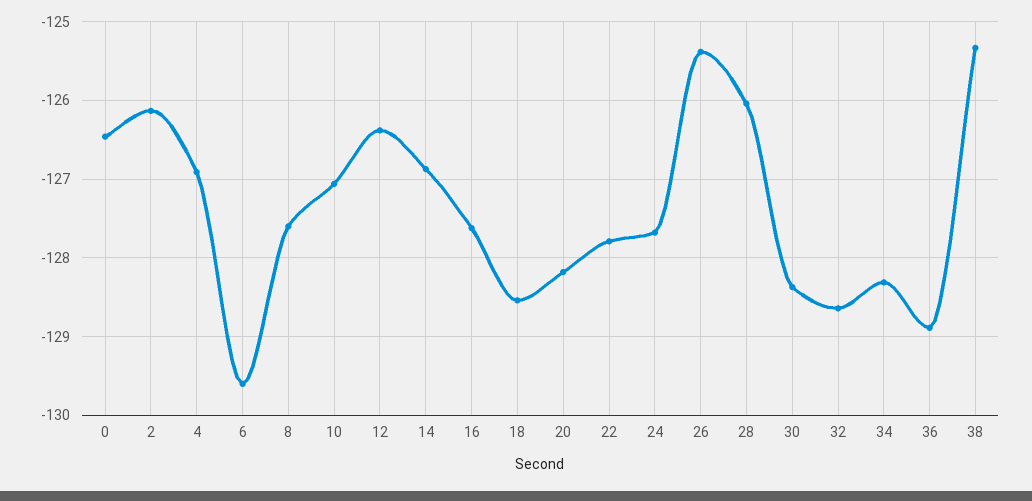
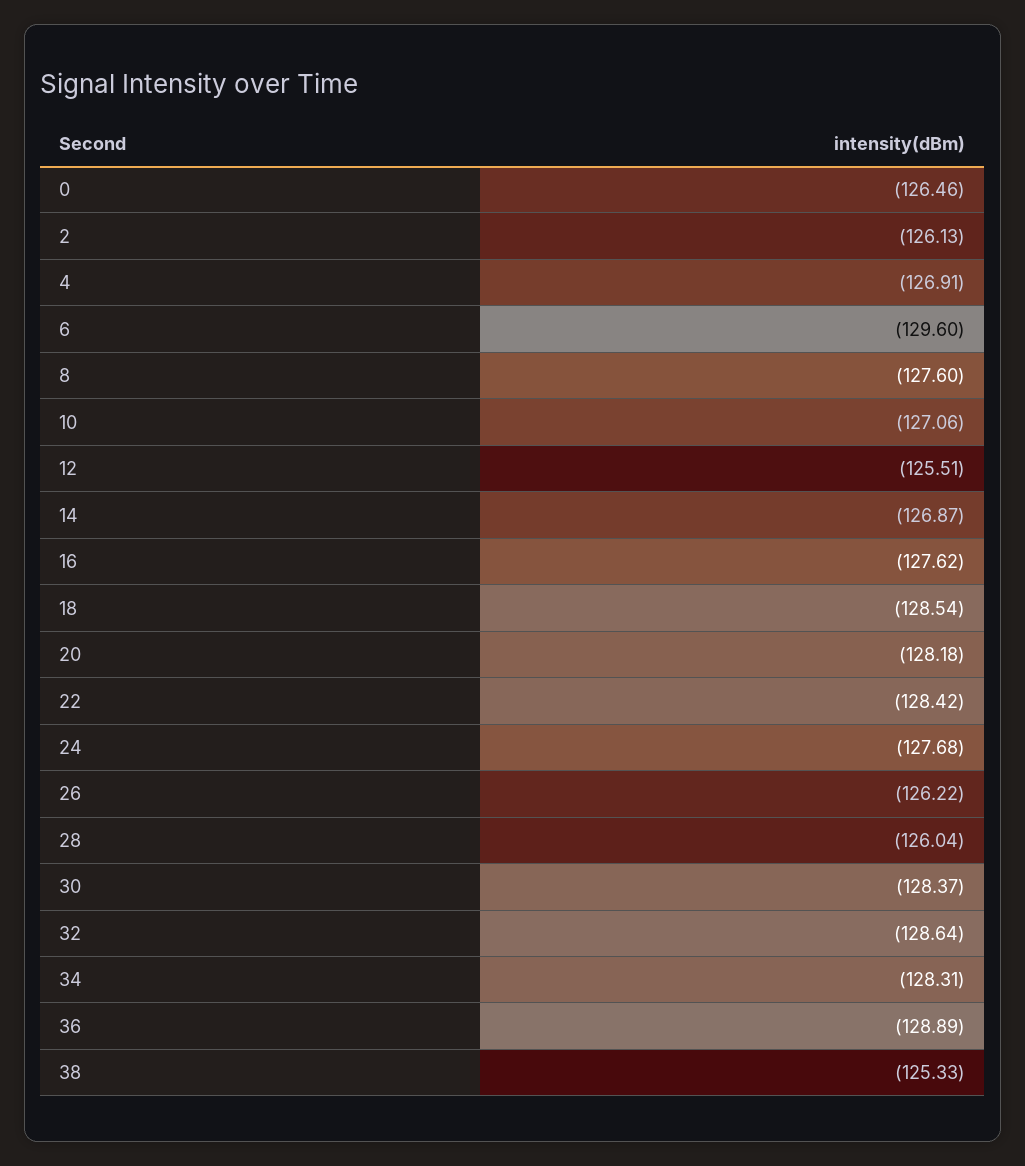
  {
    "0": -126.46,
    "2": -126.13,
    "4": -126.91,
    "6": -129.6,
    "8": -127.6,
    "10": -127.06,
-   "12": -126.4,
+   "12": -125.51,
    "14": -126.87,
    "16": -127.62,
    "18": -128.54,
    "20": -128.18,
-   "22": -127.8,
+   "22": -128.42,
    "24": -127.68,
-   "26": -125.4,
+   "26": -126.22,
    "28": -126.04,
    "30": -128.37,
    "32": -128.64,
    "34": -128.31,
    "36": -128.89,
    "38": -125.33
  }

